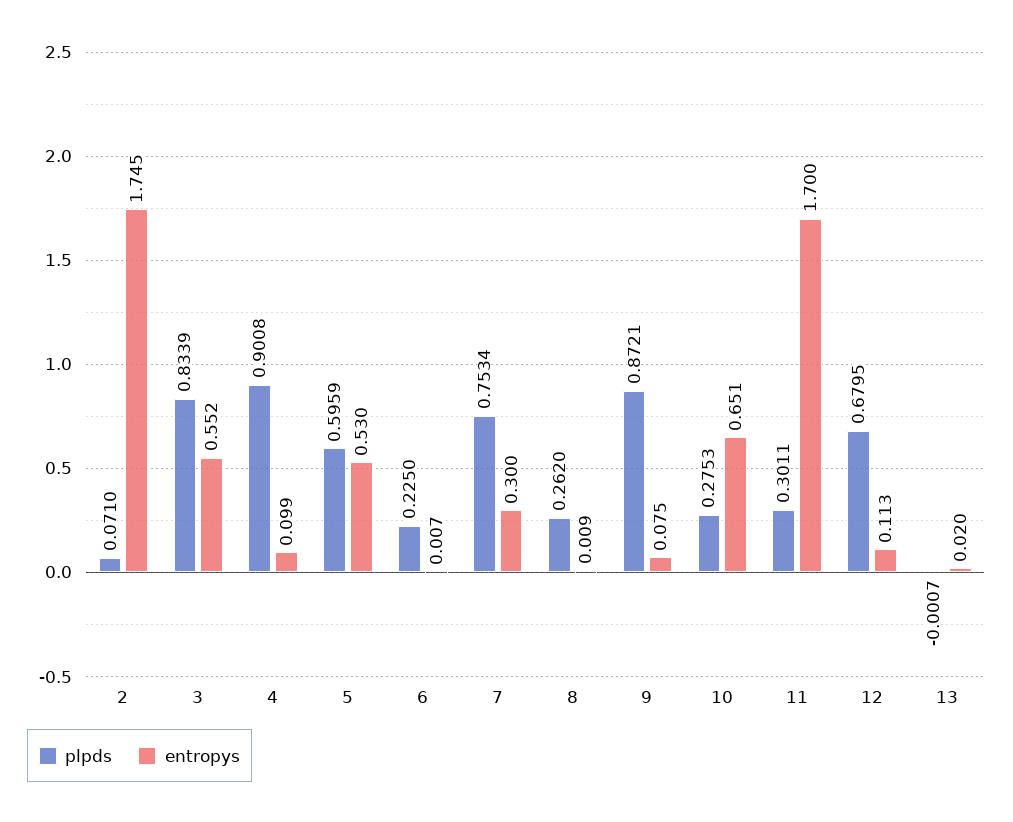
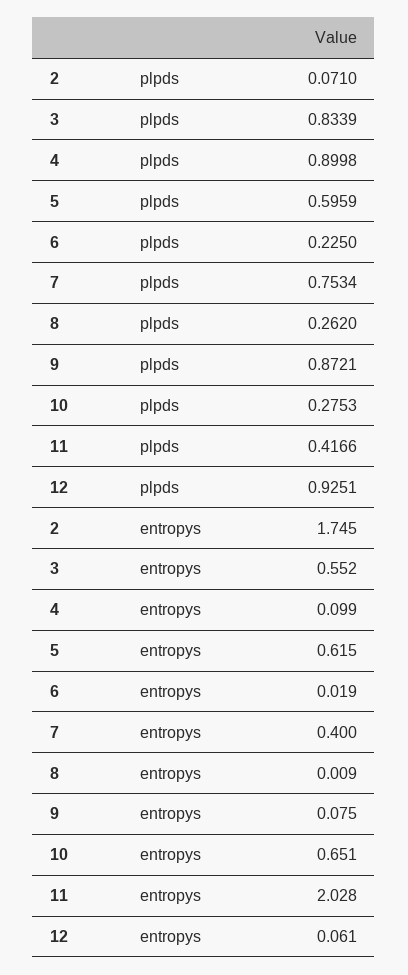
  {
    "plpds": {
      "2": 0.071,
      "3": 0.8339,
-     "4": 0.9008,
+     "4": 0.8998,
      "5": 0.5959,
      "6": 0.225,
      "7": 0.7534,
      "8": 0.262,
      "9": 0.8721,
      "10": 0.2753,
-     "11": 0.3011,
+     "11": 0.4166,
-     "12": 0.6795,
+     "12": 0.9251
-     "13": -0.0007
    },
    "entropys": {
      "2": 1.745,
      "3": 0.552,
      "4": 0.099,
-     "5": 0.53,
+     "5": 0.615,
-     "6": 0.007,
+     "6": 0.019,
-     "7": 0.3,
+     "7": 0.4,
      "8": 0.009,
      "9": 0.075,
      "10": 0.651,
-     "11": 1.7,
+     "11": 2.028,
-     "12": 0.113,
+     "12": 0.061
-     "13": 0.02
    }
  }

